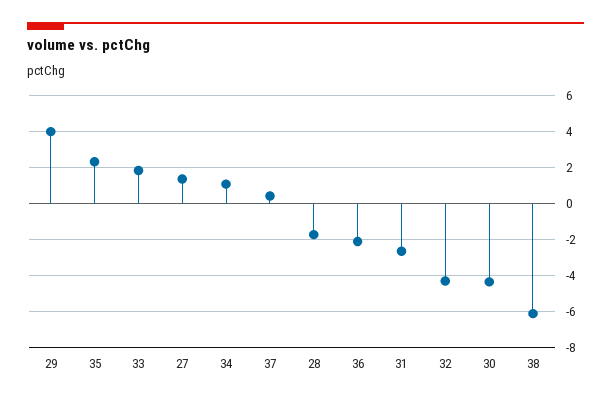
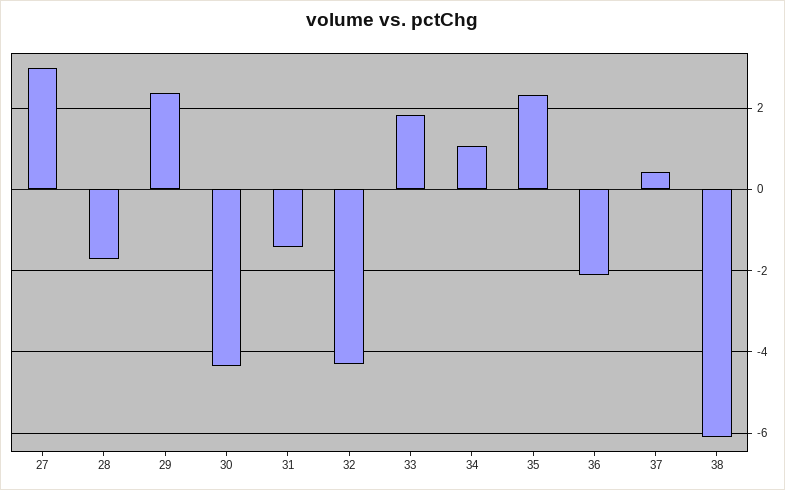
  {
-   "29": 4,
+   "29": 2.4,
    "35": 2.4,
    "33": 1.8,
-   "27": 1.5,
+   "27": 3,
    "34": 1,
    "37": 0.4,
    "28": -1.8,
    "36": -2.2,
-   "31": -2.5,
+   "31": -1.4,
    "32": -4.2,
    "30": -4.4,
    "38": -6.2
  }

